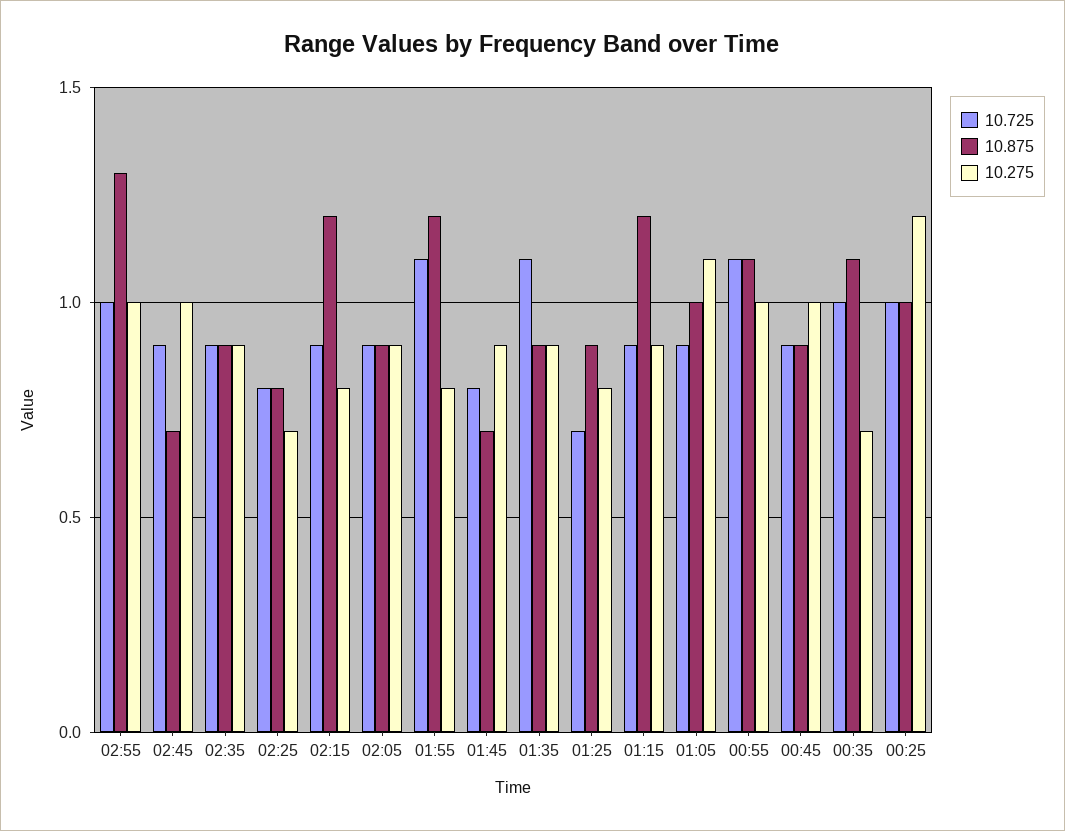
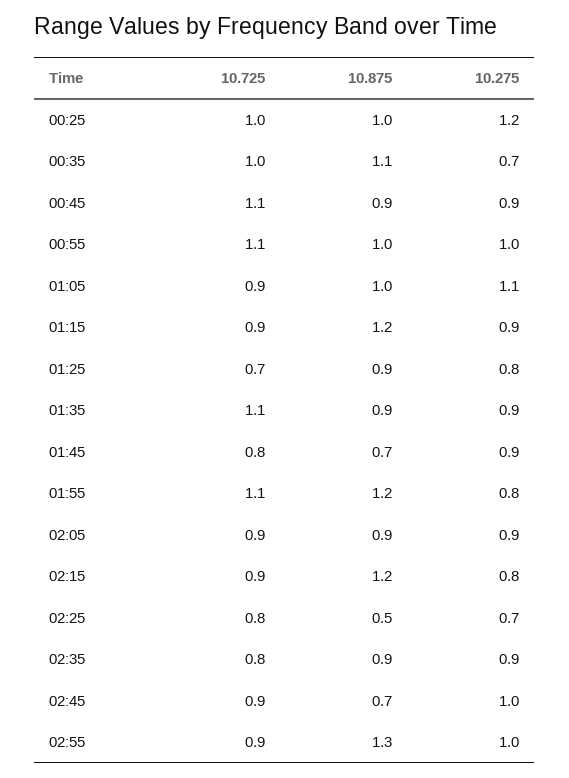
  {
    "10.725": {
-     "02:55": 1,
+     "02:55": 0.9,
      "02:45": 0.9,
-     "02:35": 0.9,
+     "02:35": 0.8,
      "02:25": 0.8,
      "02:15": 0.9,
      "02:05": 0.9,
      "01:55": 1.1,
      "01:45": 0.8,
      "01:35": 1.1,
      "01:25": 0.7,
      "01:15": 0.9,
      "01:05": 0.9,
      "00:55": 1.1,
-     "00:45": 0.9,
+     "00:45": 1.1,
      "00:35": 1,
      "00:25": 1
    },
    "10.875": {
      "02:55": 1.3,
      "02:45": 0.7,
      "02:35": 0.9,
-     "02:25": 0.8,
+     "02:25": 0.5,
      "02:15": 1.2,
      "02:05": 0.9,
      "01:55": 1.2,
      "01:45": 0.7,
      "01:35": 0.9,
      "01:25": 0.9,
      "01:15": 1.2,
      "01:05": 1,
-     "00:55": 1.1,
+     "00:55": 1,
      "00:45": 0.9,
      "00:35": 1.1,
      "00:25": 1
    },
    "10.275": {
      "02:55": 1,
      "02:45": 1,
      "02:35": 0.9,
      "02:25": 0.7,
      "02:15": 0.8,
      "02:05": 0.9,
      "01:55": 0.8,
      "01:45": 0.9,
      "01:35": 0.9,
      "01:25": 0.8,
      "01:15": 0.9,
      "01:05": 1.1,
      "00:55": 1,
-     "00:45": 1,
+     "00:45": 0.9,
      "00:35": 0.7,
      "00:25": 1.2
    }
  }

